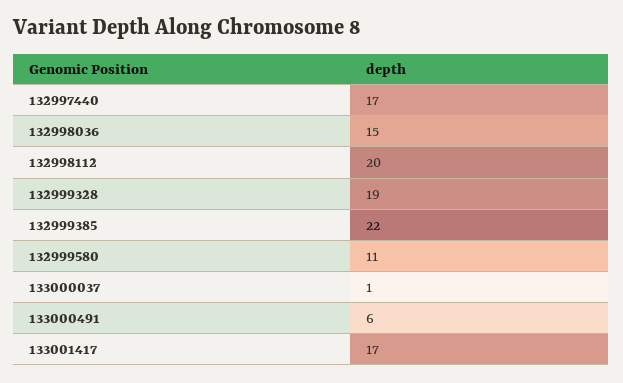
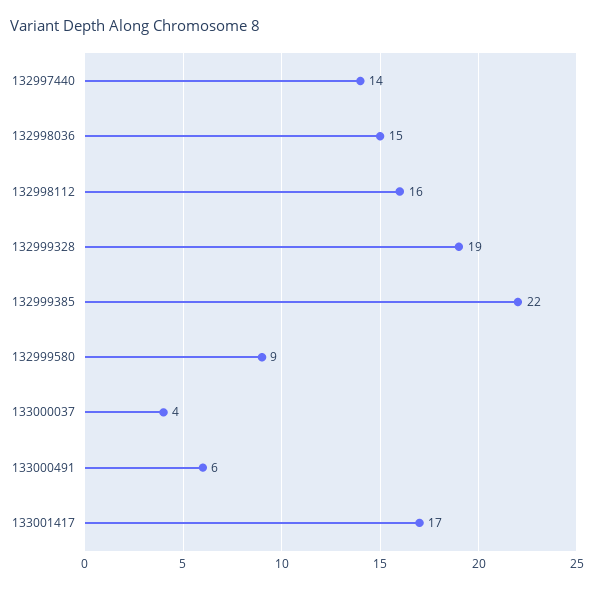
  {
-   "132997440": 17,
+   "132997440": 14,
    "132998036": 15,
-   "132998112": 20,
+   "132998112": 16,
    "132999328": 19,
    "132999385": 22,
-   "132999580": 11,
+   "132999580": 9,
-   "133000037": 1,
+   "133000037": 4,
    "133000491": 6,
    "133001417": 17
  }

